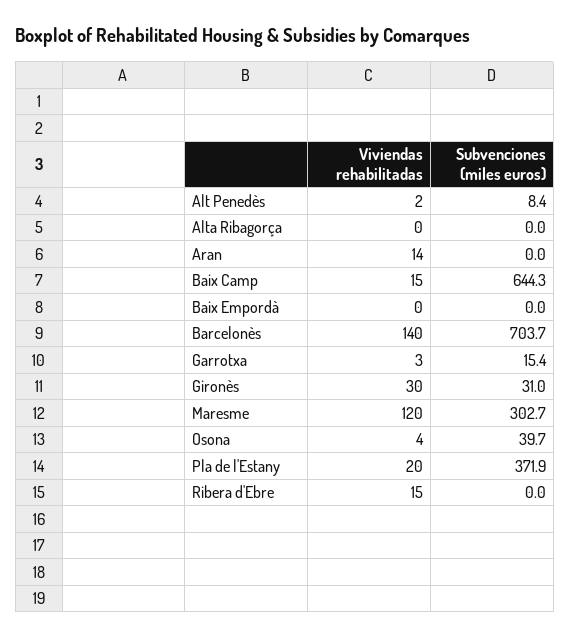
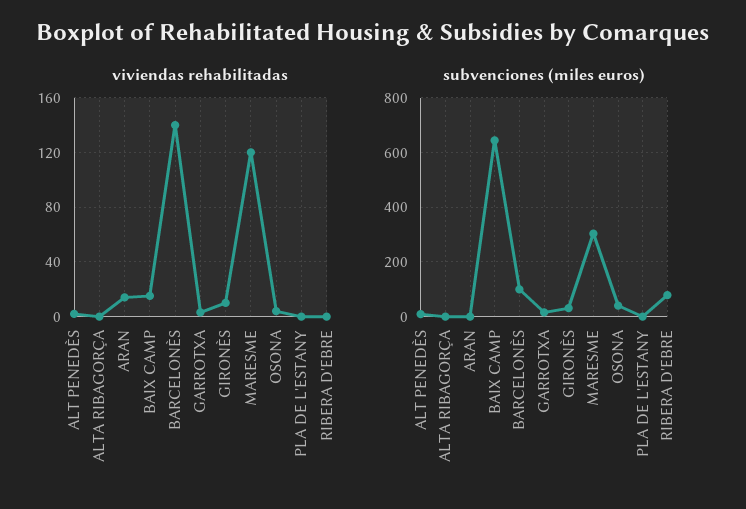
  {
    "Viviendas rehabilitadas": {
      "Alt Penedès": 2,
      "Alta Ribagorça": 0,
      "Aran": 14,
      "Baix Camp": 15,
-     "Baix Empordà": 0,
      "Barcelonès": 140,
      "Garrotxa": 3,
-     "Gironès": 30,
+     "Gironès": 10,
      "Maresme": 120,
      "Osona": 4,
-     "Pla de l'Estany": 20,
+     "Pla de l'Estany": 0,
-     "Ribera d'Ebre": 15
+     "Ribera d'Ebre": 0
    },
    "Subvenciones (miles euros)": {
      "Alt Penedès": 8.4,
      "Alta Ribagorça": 0,
      "Aran": 0,
      "Baix Camp": 644.3,
-     "Baix Empordà": 0,
-     "Barcelonès": 703.7,
+     "Barcelonès": 100,
      "Garrotxa": 15.4,
      "Gironès": 31,
      "Maresme": 302.7,
      "Osona": 39.7,
-     "Pla de l'Estany": 371.9,
+     "Pla de l'Estany": 0,
-     "Ribera d'Ebre": 0
+     "Ribera d'Ebre": 75
    }
  }

